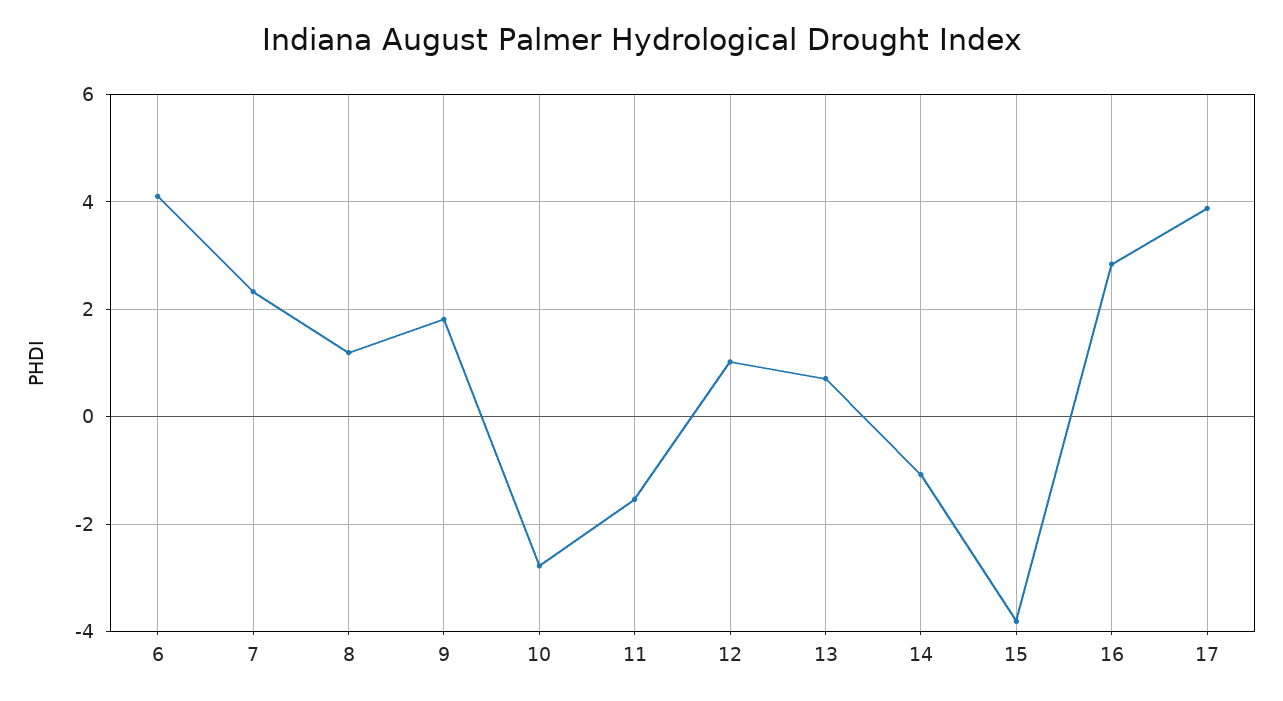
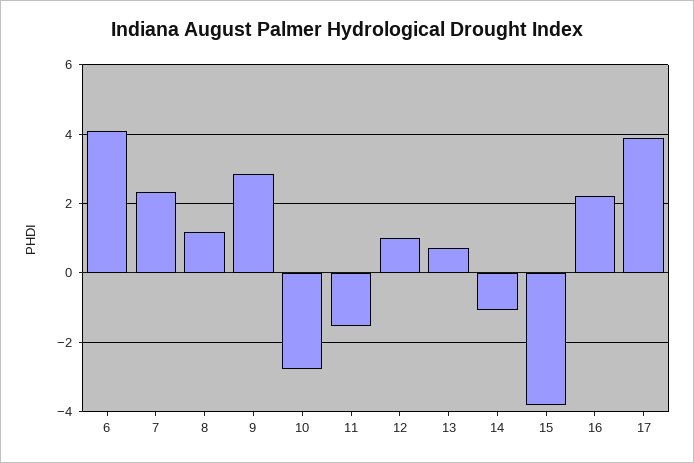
  {
    "6": 4.2,
    "7": 2.4,
    "8": 1.2,
-   "9": 1.8,
+   "9": 2.8,
    "10": -2.8,
    "11": -1.6,
    "12": 1,
    "13": 0.8,
    "14": -1,
    "15": -3.8,
-   "16": 2.8,
+   "16": 2.2,
    "17": 3.8
  }

